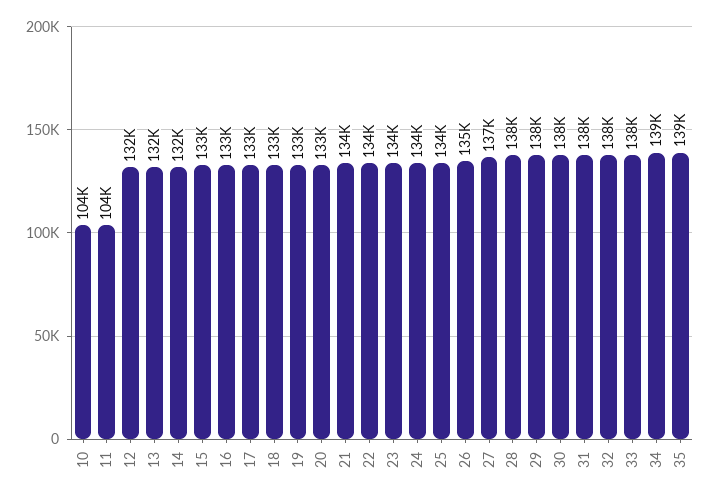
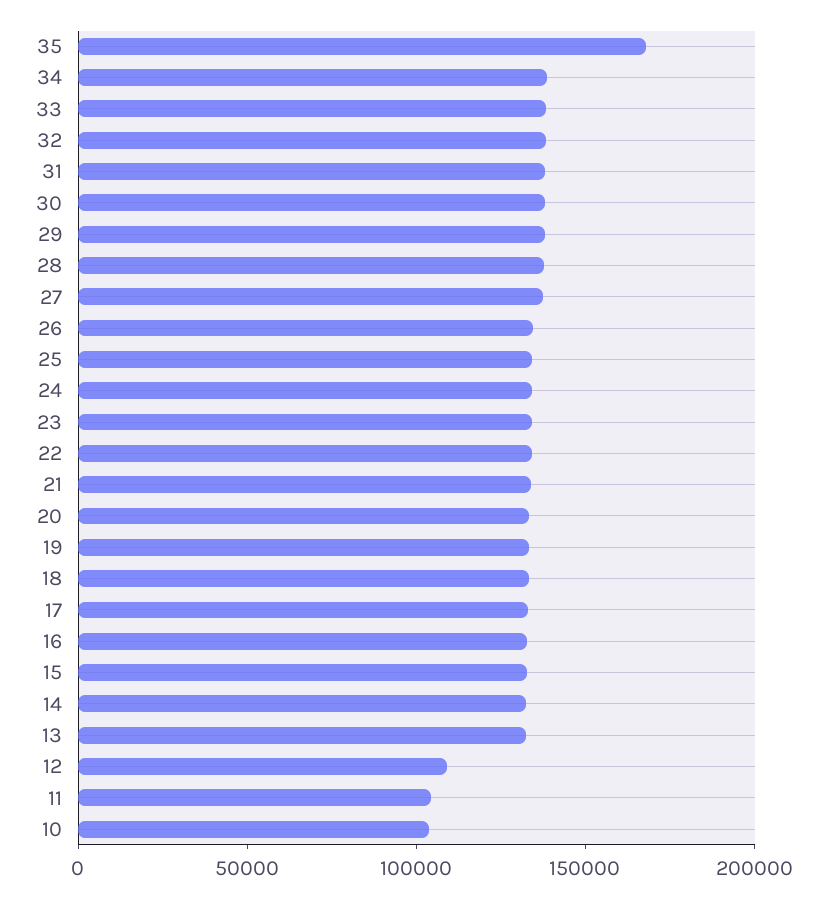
  {
    "10": 104000,
    "11": 104000,
-   "12": 132000,
+   "12": 110000,
    "13": 132000,
    "14": 132000,
    "15": 133000,
    "16": 133000,
    "17": 133000,
    "18": 133000,
    "19": 133000,
    "20": 133000,
    "21": 134000,
    "22": 134000,
    "23": 134000,
    "24": 134000,
    "25": 134000,
    "26": 135000,
    "27": 137000,
    "28": 138000,
    "29": 138000,
    "30": 138000,
    "31": 138000,
    "32": 138000,
    "33": 138000,
    "34": 139000,
-   "35": 139000
+   "35": 170000
  }

